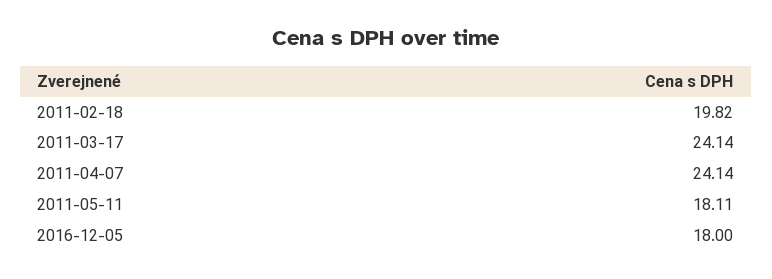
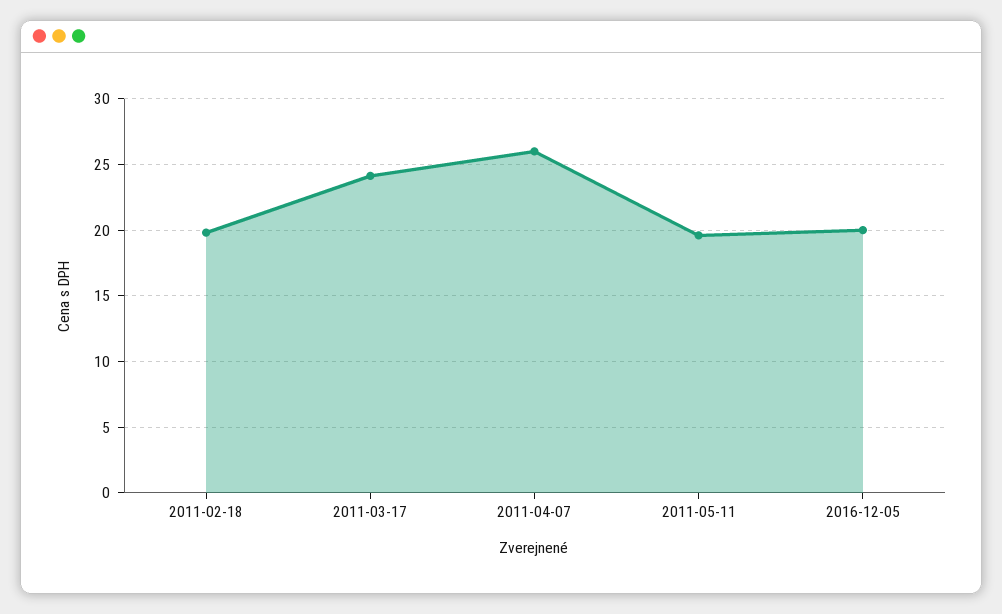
  {
    "2011-02-18": 19.82,
    "2011-03-17": 24.14,
-   "2011-04-07": 24.14,
+   "2011-04-07": 26,
-   "2011-05-11": 18.11,
+   "2011-05-11": 19.5,
-   "2016-12-05": 18
+   "2016-12-05": 20
  }

